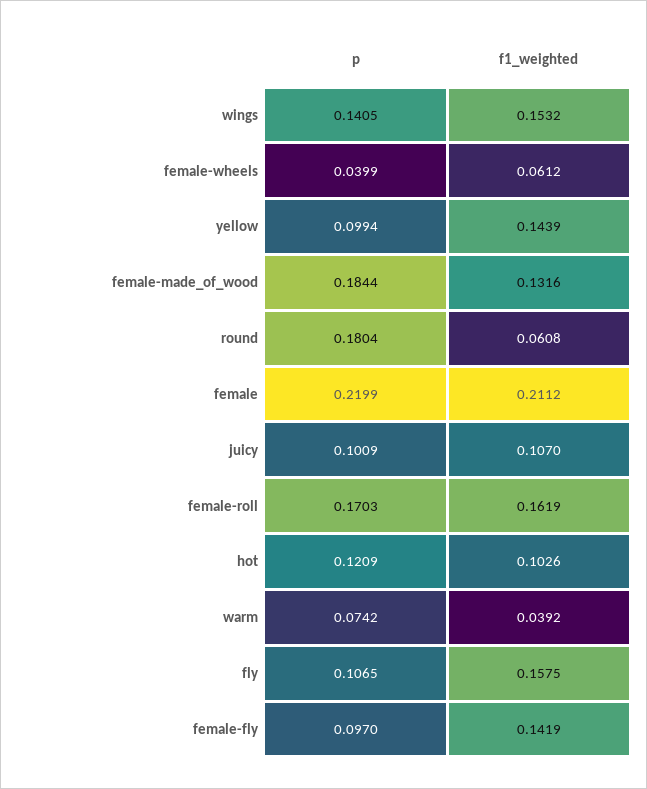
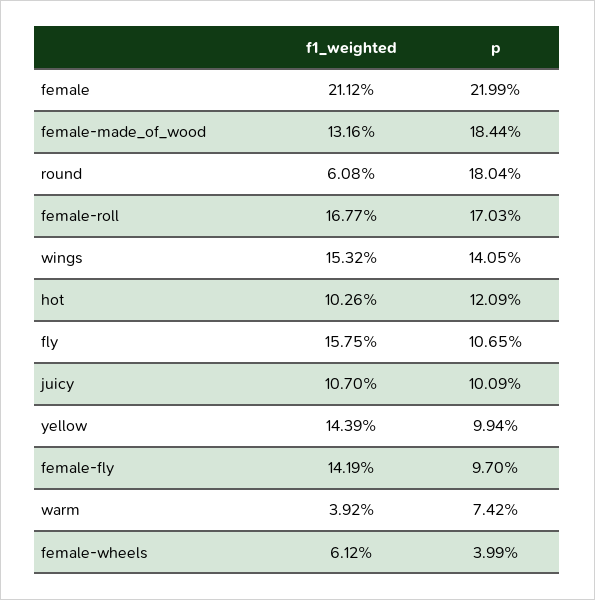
  {
    "p": {
      "wings": 0.1405,
      "female-wheels": 0.0399,
      "yellow": 0.0994,
      "female-made_of_wood": 0.1844,
      "round": 0.1804,
      "female": 0.2199,
      "juicy": 0.1009,
      "female-roll": 0.1703,
      "hot": 0.1209,
      "warm": 0.0742,
      "fly": 0.1065,
      "female-fly": 0.097
    },
    "f1_weighted": {
      "wings": 0.1532,
      "female-wheels": 0.0612,
      "yellow": 0.1439,
      "female-made_of_wood": 0.1316,
      "round": 0.0608,
      "female": 0.2112,
      "juicy": 0.107,
-     "female-roll": 0.1619,
+     "female-roll": 0.1677,
      "hot": 0.1026,
      "warm": 0.0392,
      "fly": 0.1575,
      "female-fly": 0.1419
    }
  }

